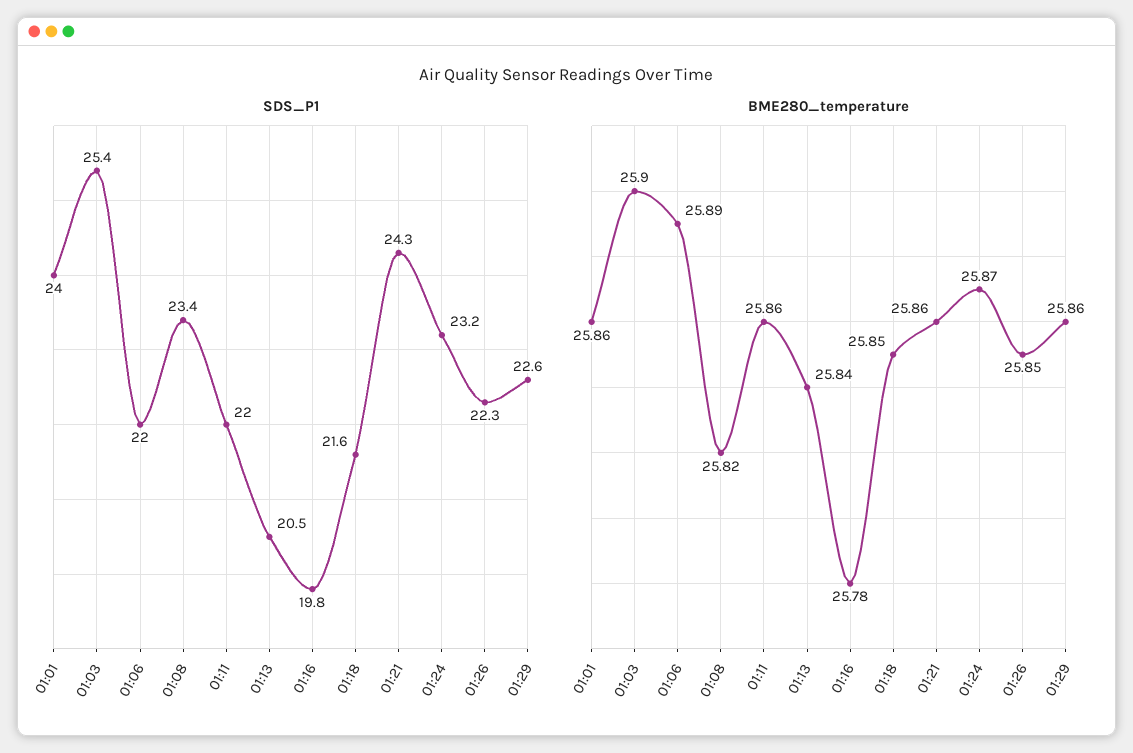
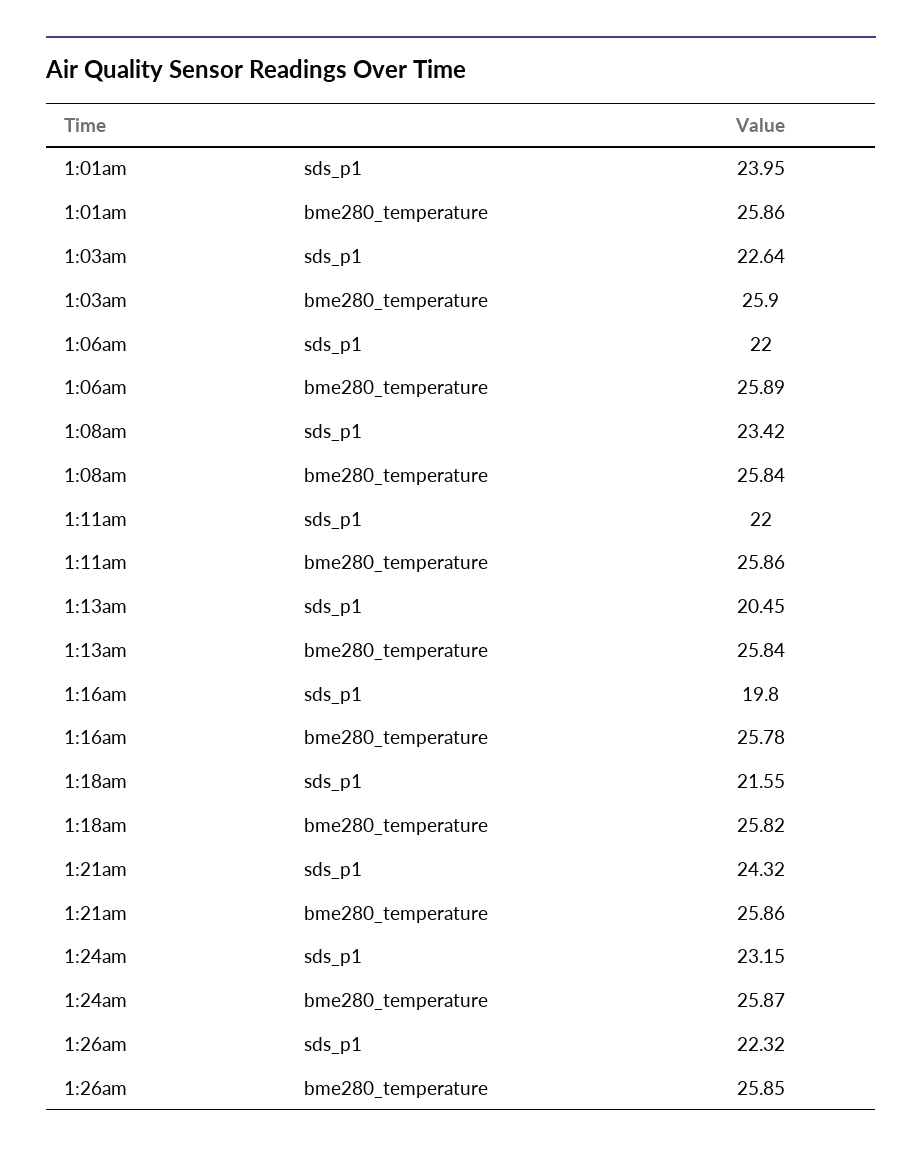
  {
    "SDS_P1": {
      "01:01": 23.95,
-     "01:03": 25.4,
+     "01:03": 22.64,
      "01:06": 22,
      "01:08": 23.42,
      "01:11": 22,
      "01:13": 20.45,
      "01:16": 19.8,
      "01:18": 21.55,
      "01:21": 24.32,
      "01:24": 23.15,
-     "01:26": 22.32,
+     "01:26": 22.32
-     "01:29": 22.6
    },
    "BME280_temperature": {
      "01:01": 25.86,
      "01:03": 25.9,
      "01:06": 25.89,
-     "01:08": 25.82,
+     "01:08": 25.84,
      "01:11": 25.86,
      "01:13": 25.84,
      "01:16": 25.78,
-     "01:18": 25.85,
+     "01:18": 25.82,
      "01:21": 25.86,
      "01:24": 25.87,
-     "01:26": 25.85,
+     "01:26": 25.85
-     "01:29": 25.86
    }
  }

